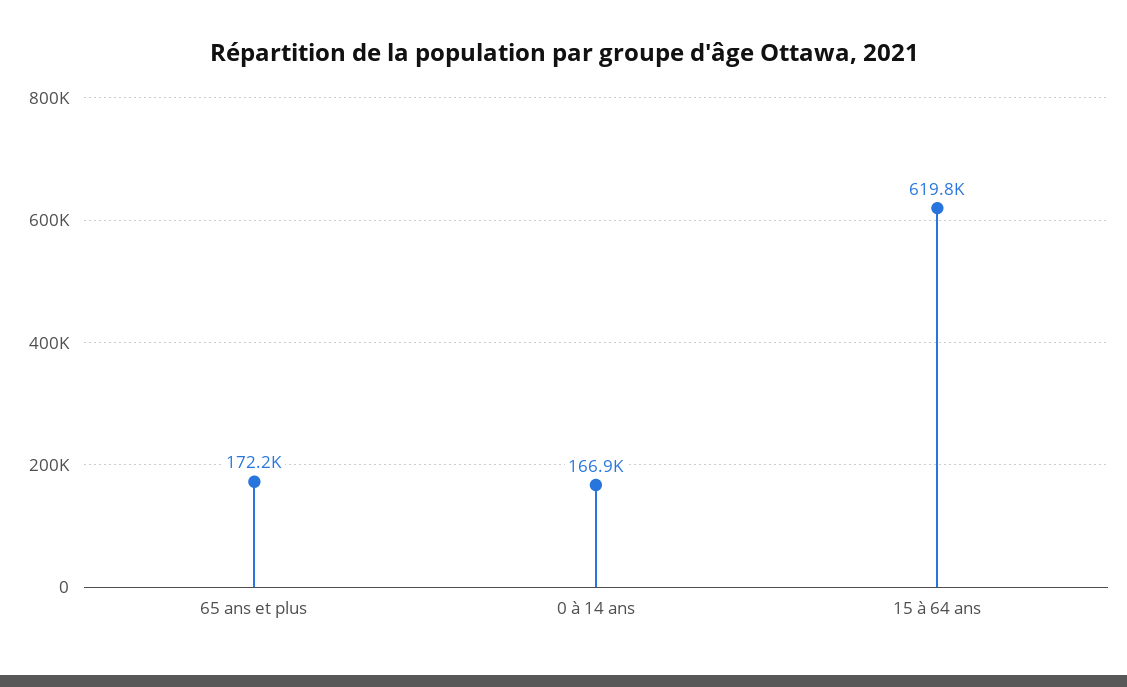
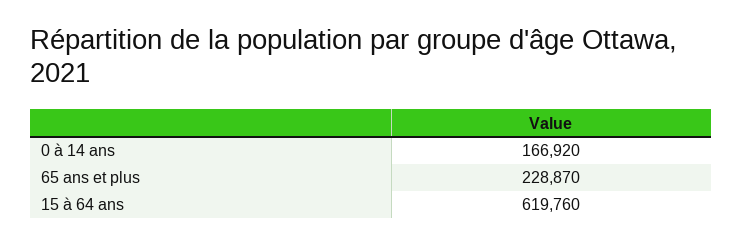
  {
-   "65 ans et plus": 172200,
+   "65 ans et plus": 228870,
    "0 à 14 ans": 166920,
    "15 à 64 ans": 619760
  }

